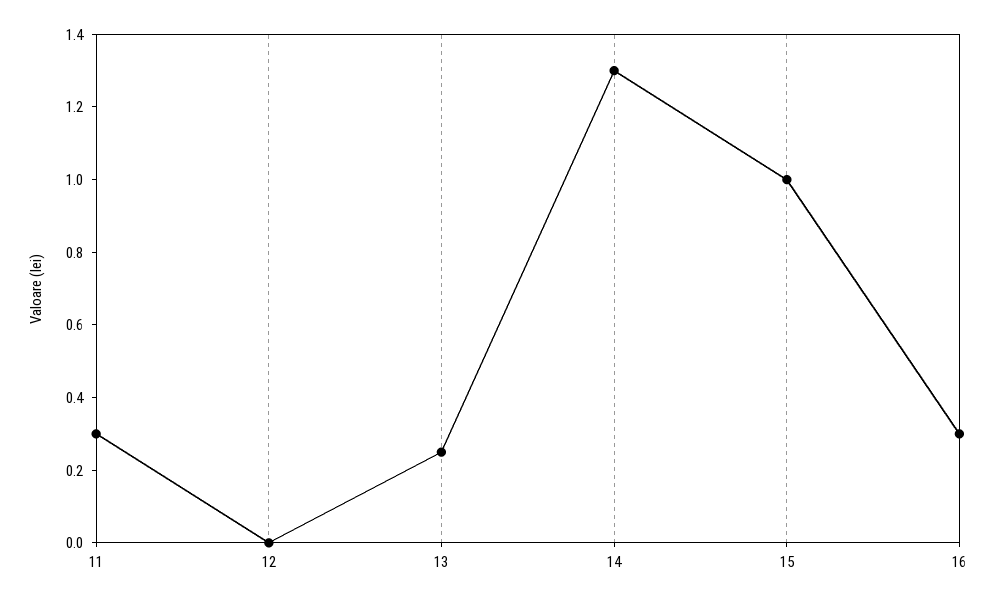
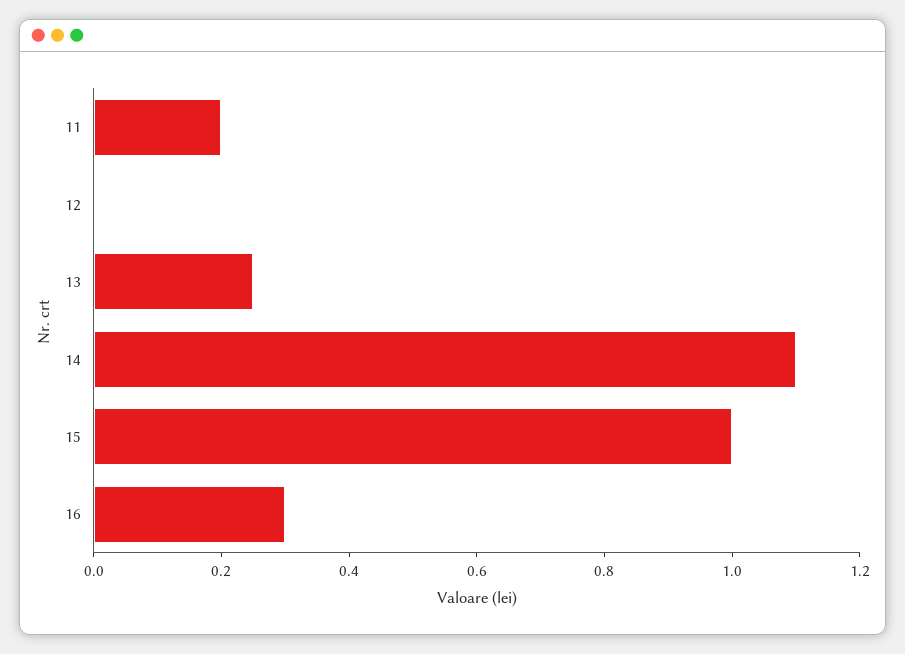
  {
-   "11": 0.3,
+   "11": 0.2,
    "12": 0,
    "13": 0.25,
-   "14": 1.3,
+   "14": 1.1,
    "15": 1,
    "16": 0.3
  }

